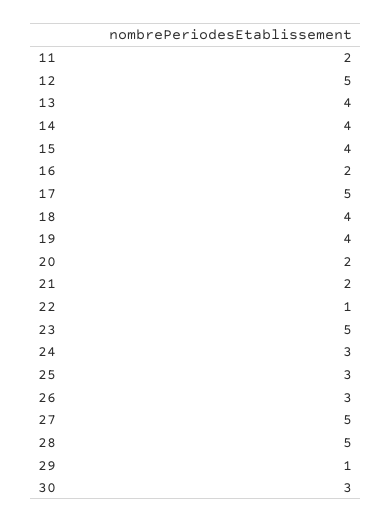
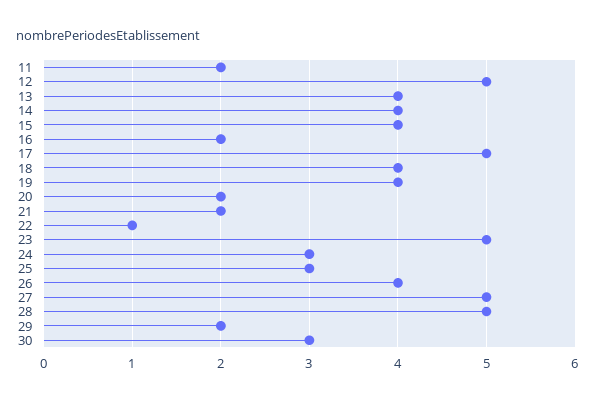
  {
    "11": 2,
    "12": 5,
    "13": 4,
    "14": 4,
    "15": 4,
    "16": 2,
    "17": 5,
    "18": 4,
    "19": 4,
    "20": 2,
    "21": 2,
    "22": 1,
    "23": 5,
    "24": 3,
    "25": 3,
-   "26": 3,
+   "26": 4,
    "27": 5,
    "28": 5,
-   "29": 1,
+   "29": 2,
    "30": 3
  }

